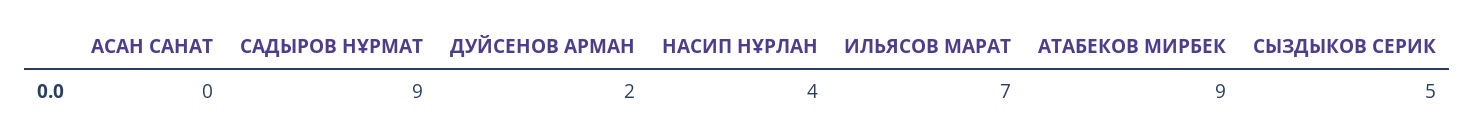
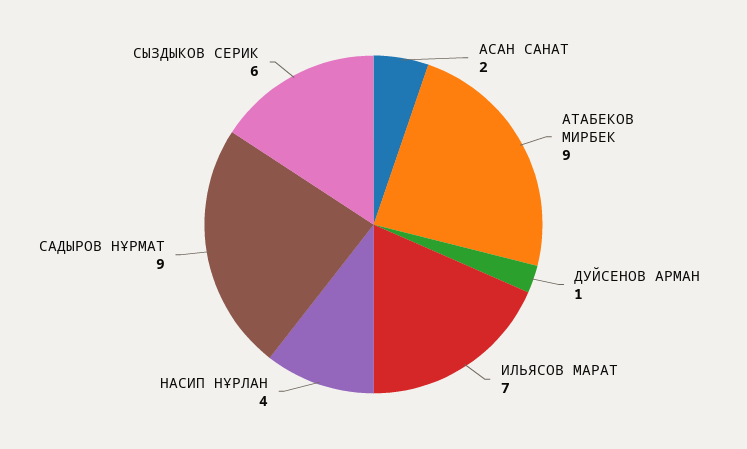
  {
-   "АСАН САНАТ": 0,
+   "АСАН САНАТ": 2,
    "САДЫРОВ НҰРМАТ": 9,
-   "ДУЙСЕНОВ АРМАН": 2,
+   "ДУЙСЕНОВ АРМАН": 1,
    "НАСИП НҰРЛАН": 4,
    "ИЛЬЯСОВ МАРАТ": 7,
    "АТАБЕКОВ МИРБЕК": 9,
-   "СЫЗДЫКОВ СЕРИК": 5
+   "СЫЗДЫКОВ СЕРИК": 6
  }

